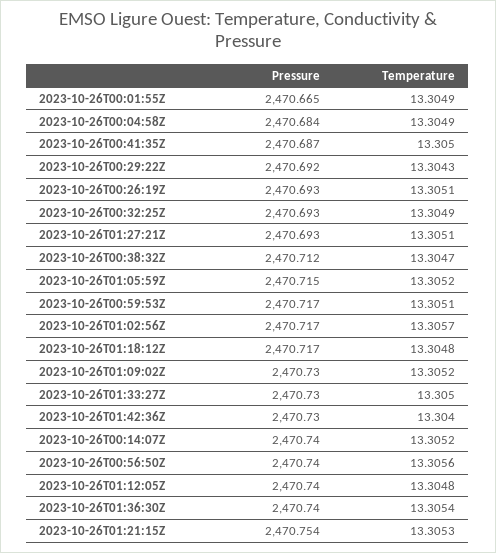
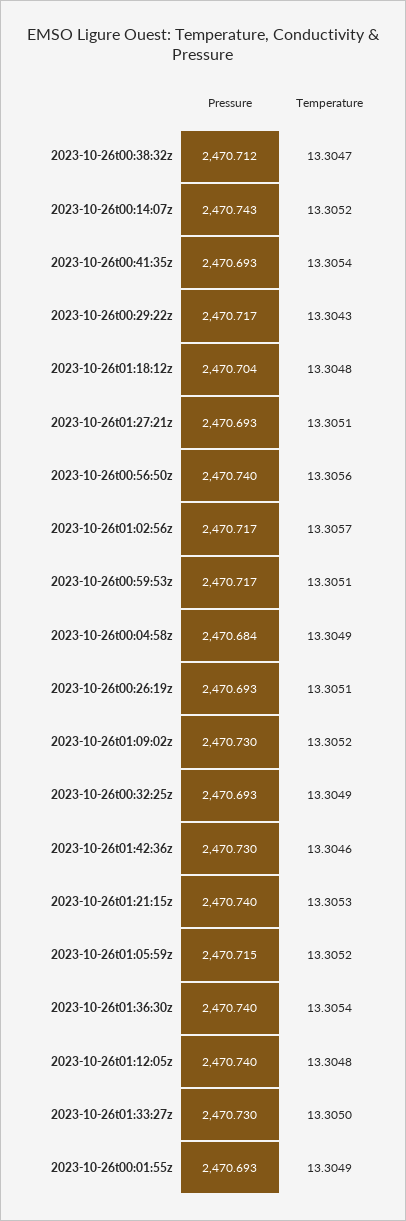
  {
    "Pressure": {
-     "2023-10-26T00:01:55Z": 2470.665,
+     "2023-10-26T00:01:55Z": 2470.693,
      "2023-10-26T00:04:58Z": 2470.684,
-     "2023-10-26T00:41:35Z": 2470.687,
+     "2023-10-26T00:41:35Z": 2470.693,
-     "2023-10-26T00:29:22Z": 2470.692,
+     "2023-10-26T00:29:22Z": 2470.717,
      "2023-10-26T00:26:19Z": 2470.693,
      "2023-10-26T00:32:25Z": 2470.693,
      "2023-10-26T01:27:21Z": 2470.693,
      "2023-10-26T00:38:32Z": 2470.712,
      "2023-10-26T01:05:59Z": 2470.715,
      "2023-10-26T00:59:53Z": 2470.717,
      "2023-10-26T01:02:56Z": 2470.717,
-     "2023-10-26T01:18:12Z": 2470.717,
+     "2023-10-26T01:18:12Z": 2470.704,
      "2023-10-26T01:09:02Z": 2470.73,
      "2023-10-26T01:33:27Z": 2470.73,
      "2023-10-26T01:42:36Z": 2470.73,
-     "2023-10-26T00:14:07Z": 2470.74,
+     "2023-10-26T00:14:07Z": 2470.743,
      "2023-10-26T00:56:50Z": 2470.74,
      "2023-10-26T01:12:05Z": 2470.74,
      "2023-10-26T01:36:30Z": 2470.74,
-     "2023-10-26T01:21:15Z": 2470.754
+     "2023-10-26T01:21:15Z": 2470.74
    },
    "Temperature": {
      "2023-10-26T00:01:55Z": 13.3049,
      "2023-10-26T00:04:58Z": 13.3049,
-     "2023-10-26T00:41:35Z": 13.305,
+     "2023-10-26T00:41:35Z": 13.3054,
      "2023-10-26T00:29:22Z": 13.3043,
      "2023-10-26T00:26:19Z": 13.3051,
      "2023-10-26T00:32:25Z": 13.3049,
      "2023-10-26T01:27:21Z": 13.3051,
      "2023-10-26T00:38:32Z": 13.3047,
      "2023-10-26T01:05:59Z": 13.3052,
      "2023-10-26T00:59:53Z": 13.3051,
      "2023-10-26T01:02:56Z": 13.3057,
      "2023-10-26T01:18:12Z": 13.3048,
      "2023-10-26T01:09:02Z": 13.3052,
      "2023-10-26T01:33:27Z": 13.305,
-     "2023-10-26T01:42:36Z": 13.304,
+     "2023-10-26T01:42:36Z": 13.3046,
      "2023-10-26T00:14:07Z": 13.3052,
      "2023-10-26T00:56:50Z": 13.3056,
      "2023-10-26T01:12:05Z": 13.3048,
      "2023-10-26T01:36:30Z": 13.3054,
      "2023-10-26T01:21:15Z": 13.3053
    }
  }

